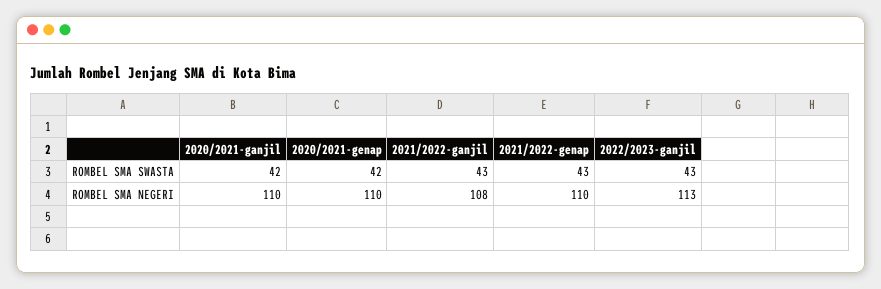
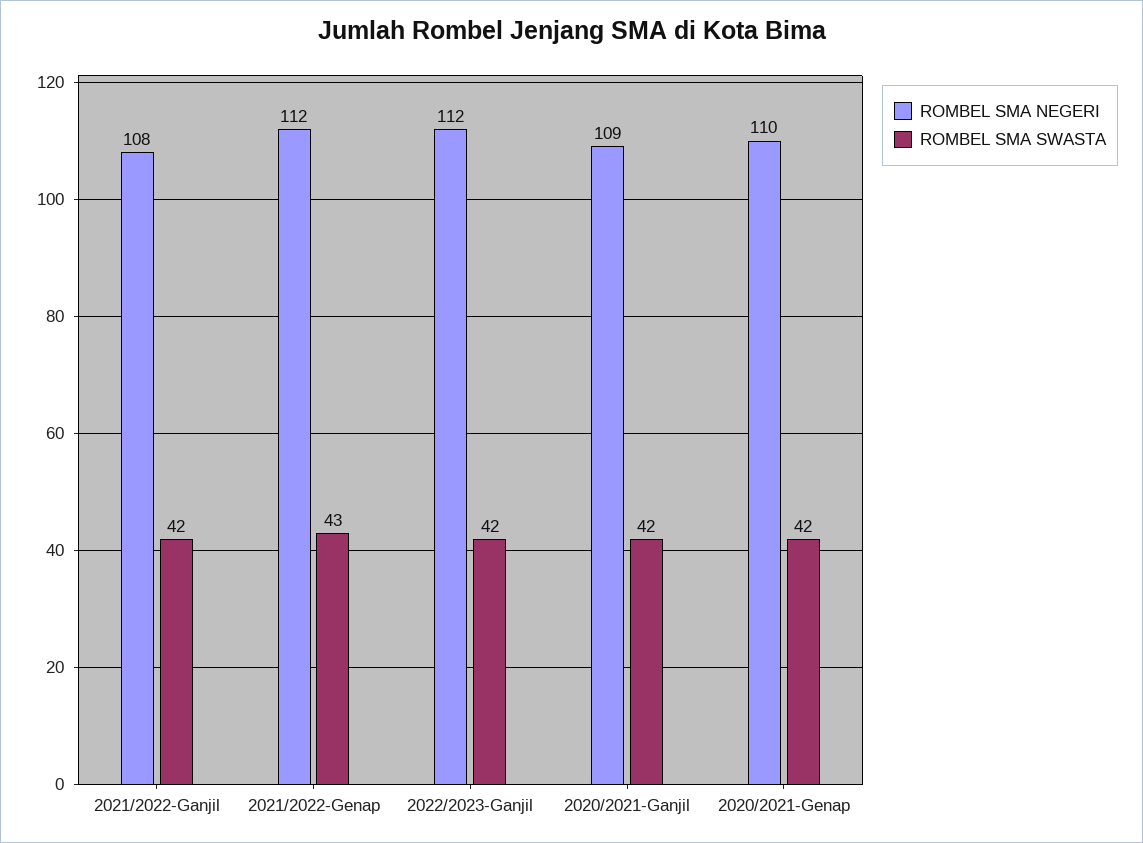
  {
    "ROMBEL SMA SWASTA": {
      "2020/2021-ganjil": 42,
      "2020/2021-genap": 42,
-     "2021/2022-ganjil": 43,
+     "2021/2022-ganjil": 42,
      "2021/2022-genap": 43,
-     "2022/2023-ganjil": 43
+     "2022/2023-ganjil": 42
    },
    "ROMBEL SMA NEGERI": {
-     "2020/2021-ganjil": 110,
+     "2020/2021-ganjil": 109,
      "2020/2021-genap": 110,
      "2021/2022-ganjil": 108,
-     "2021/2022-genap": 110,
+     "2021/2022-genap": 112,
-     "2022/2023-ganjil": 113
+     "2022/2023-ganjil": 112
    }
  }

